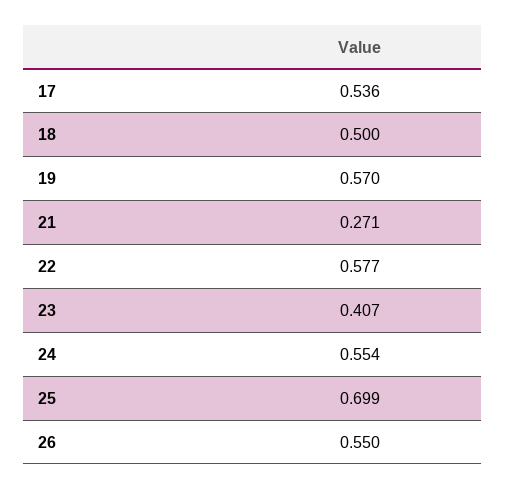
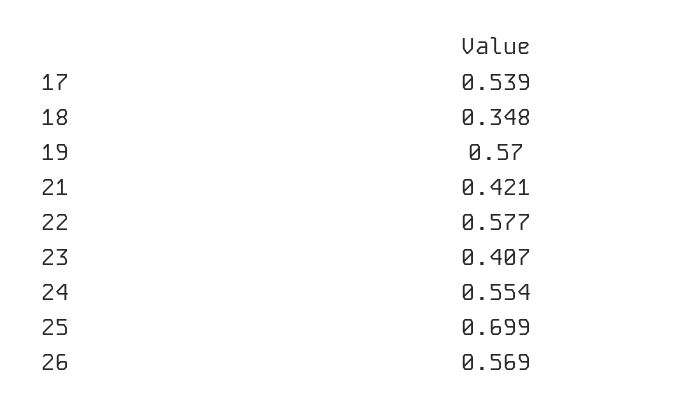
  {
-   "17": 0.536,
+   "17": 0.539,
-   "18": 0.5,
+   "18": 0.348,
    "19": 0.57,
-   "21": 0.271,
+   "21": 0.421,
    "22": 0.577,
    "23": 0.407,
    "24": 0.554,
    "25": 0.699,
-   "26": 0.55
+   "26": 0.569
  }

